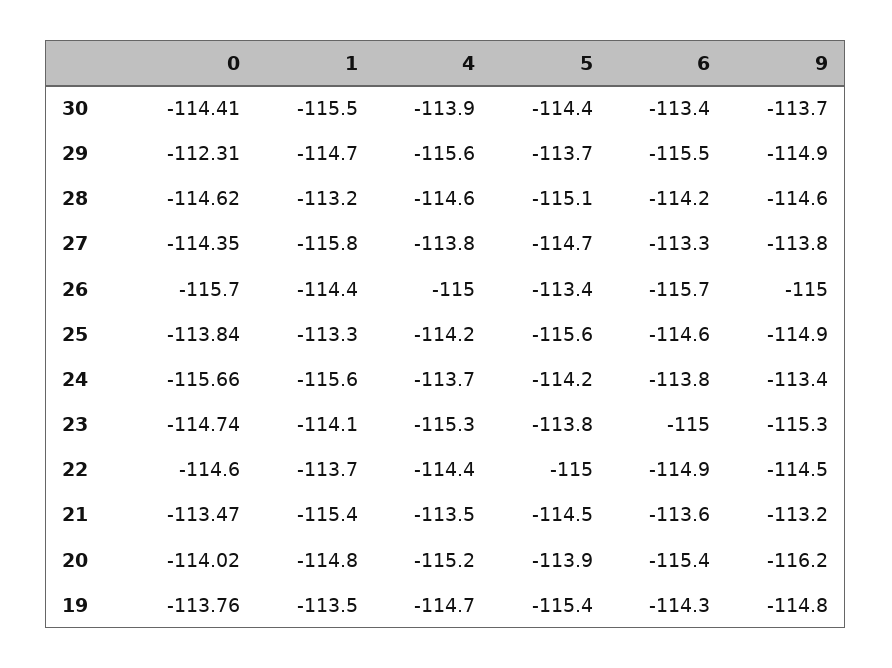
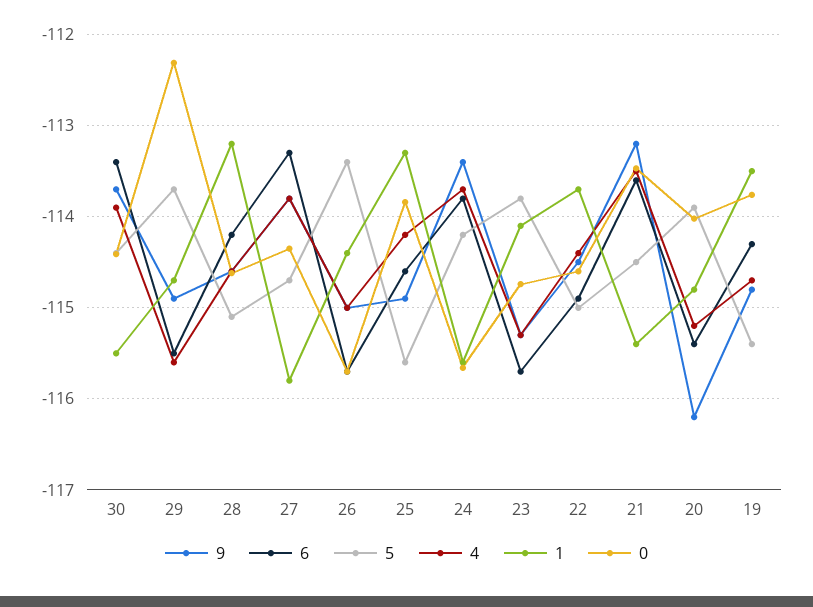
  {
    "0": {
      "30": -114.41,
      "29": -112.31,
      "28": -114.62,
      "27": -114.35,
      "26": -115.7,
      "25": -113.84,
      "24": -115.66,
      "23": -114.74,
      "22": -114.6,
      "21": -113.47,
      "20": -114.02,
      "19": -113.76
    },
    "1": {
      "30": -115.5,
      "29": -114.7,
      "28": -113.2,
      "27": -115.8,
      "26": -114.4,
      "25": -113.3,
      "24": -115.6,
      "23": -114.1,
      "22": -113.7,
      "21": -115.4,
      "20": -114.8,
      "19": -113.5
    },
    "4": {
      "30": -113.9,
      "29": -115.6,
      "28": -114.6,
      "27": -113.8,
      "26": -115,
      "25": -114.2,
      "24": -113.7,
      "23": -115.3,
      "22": -114.4,
      "21": -113.5,
      "20": -115.2,
      "19": -114.7
    },
    "5": {
      "30": -114.4,
      "29": -113.7,
      "28": -115.1,
      "27": -114.7,
      "26": -113.4,
      "25": -115.6,
      "24": -114.2,
      "23": -113.8,
      "22": -115,
      "21": -114.5,
      "20": -113.9,
      "19": -115.4
    },
    "6": {
      "30": -113.4,
      "29": -115.5,
      "28": -114.2,
      "27": -113.3,
      "26": -115.7,
      "25": -114.6,
      "24": -113.8,
-     "23": -115,
+     "23": -115.7,
      "22": -114.9,
      "21": -113.6,
      "20": -115.4,
      "19": -114.3
    },
    "9": {
      "30": -113.7,
      "29": -114.9,
      "28": -114.6,
      "27": -113.8,
      "26": -115,
      "25": -114.9,
      "24": -113.4,
      "23": -115.3,
      "22": -114.5,
      "21": -113.2,
      "20": -116.2,
      "19": -114.8
    }
  }

